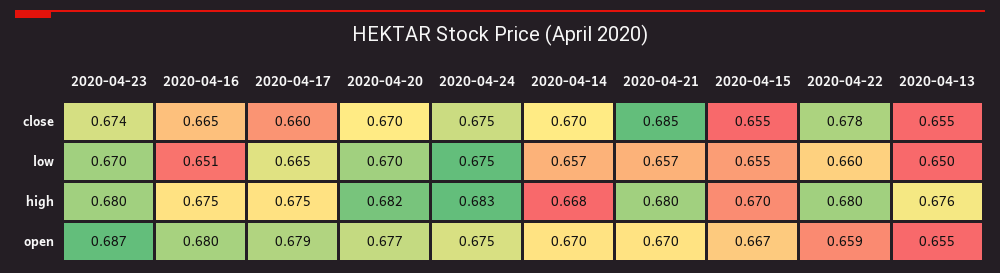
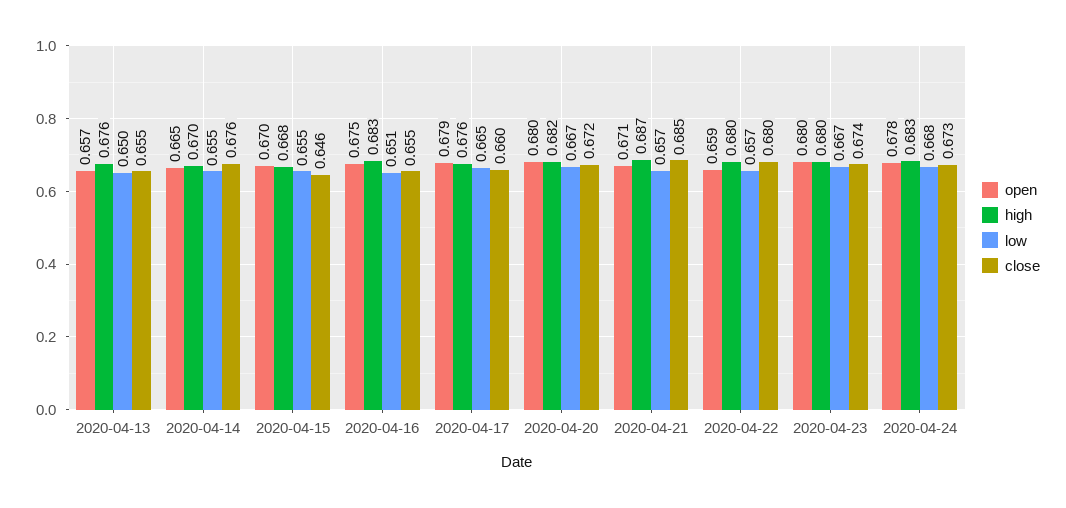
  {
    "close": {
      "2020-04-23": 0.674,
-     "2020-04-16": 0.665,
+     "2020-04-16": 0.655,
      "2020-04-17": 0.66,
-     "2020-04-20": 0.67,
+     "2020-04-20": 0.672,
-     "2020-04-24": 0.675,
+     "2020-04-24": 0.673,
-     "2020-04-14": 0.67,
+     "2020-04-14": 0.676,
      "2020-04-21": 0.685,
-     "2020-04-15": 0.655,
+     "2020-04-15": 0.646,
-     "2020-04-22": 0.678,
+     "2020-04-22": 0.68,
      "2020-04-13": 0.655
    },
    "low": {
-     "2020-04-23": 0.67,
+     "2020-04-23": 0.667,
      "2020-04-16": 0.651,
      "2020-04-17": 0.665,
-     "2020-04-20": 0.67,
+     "2020-04-20": 0.667,
-     "2020-04-24": 0.675,
+     "2020-04-24": 0.668,
-     "2020-04-14": 0.657,
+     "2020-04-14": 0.655,
      "2020-04-21": 0.657,
      "2020-04-15": 0.655,
-     "2020-04-22": 0.66,
+     "2020-04-22": 0.657,
      "2020-04-13": 0.65
    },
    "high": {
      "2020-04-23": 0.68,
-     "2020-04-16": 0.675,
+     "2020-04-16": 0.683,
-     "2020-04-17": 0.675,
+     "2020-04-17": 0.676,
      "2020-04-20": 0.682,
      "2020-04-24": 0.683,
-     "2020-04-14": 0.668,
+     "2020-04-14": 0.67,
-     "2020-04-21": 0.68,
+     "2020-04-21": 0.687,
-     "2020-04-15": 0.67,
+     "2020-04-15": 0.668,
      "2020-04-22": 0.68,
      "2020-04-13": 0.676
    },
    "open": {
-     "2020-04-23": 0.687,
+     "2020-04-23": 0.68,
-     "2020-04-16": 0.68,
+     "2020-04-16": 0.675,
      "2020-04-17": 0.679,
-     "2020-04-20": 0.677,
+     "2020-04-20": 0.68,
-     "2020-04-24": 0.675,
+     "2020-04-24": 0.678,
-     "2020-04-14": 0.67,
+     "2020-04-14": 0.665,
-     "2020-04-21": 0.67,
+     "2020-04-21": 0.671,
-     "2020-04-15": 0.667,
+     "2020-04-15": 0.67,
      "2020-04-22": 0.659,
-     "2020-04-13": 0.655
+     "2020-04-13": 0.657
    }
  }

